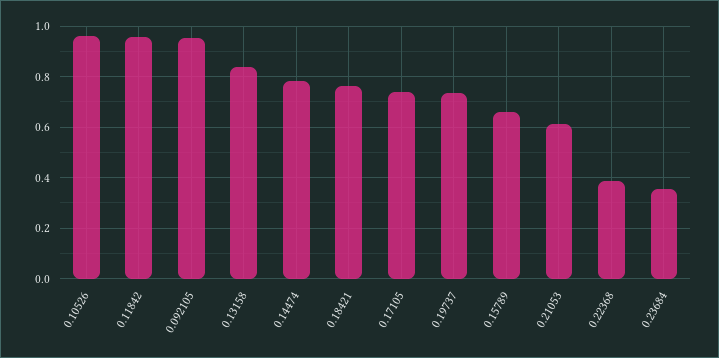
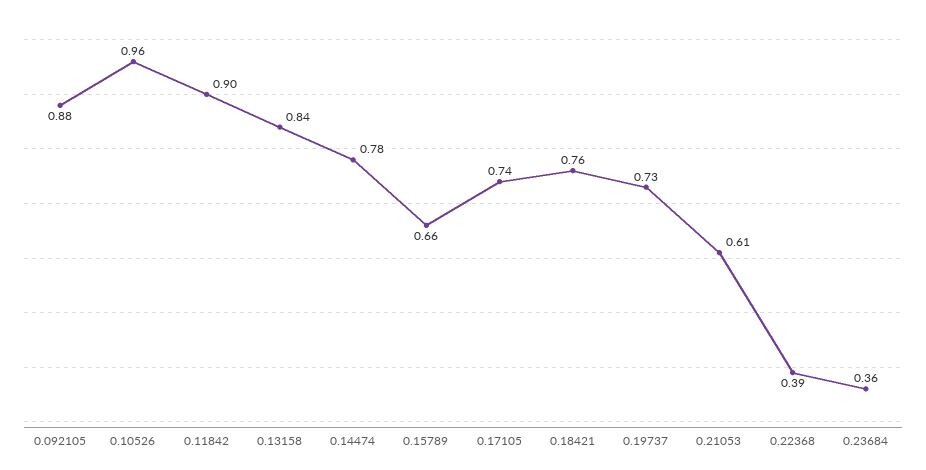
  {
    "0.10526": 0.96,
-   "0.11842": 0.95,
+   "0.11842": 0.9,
-   "0.092105": 0.95,
+   "0.092105": 0.88,
    "0.13158": 0.84,
    "0.14474": 0.78,
    "0.18421": 0.76,
    "0.17105": 0.74,
    "0.19737": 0.73,
    "0.15789": 0.66,
    "0.21053": 0.61,
    "0.22368": 0.39,
    "0.23684": 0.36
  }

